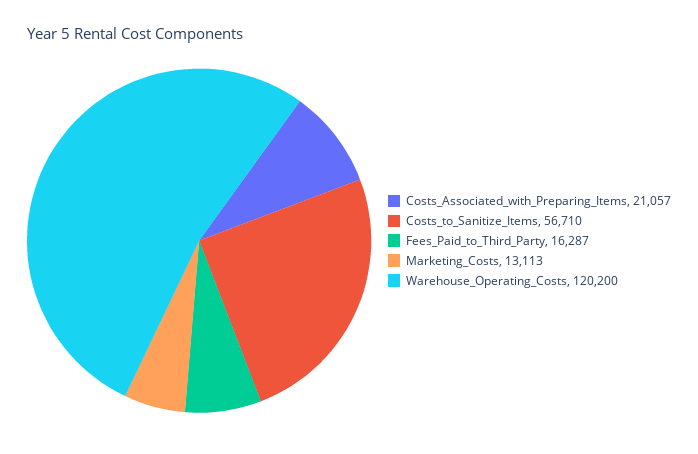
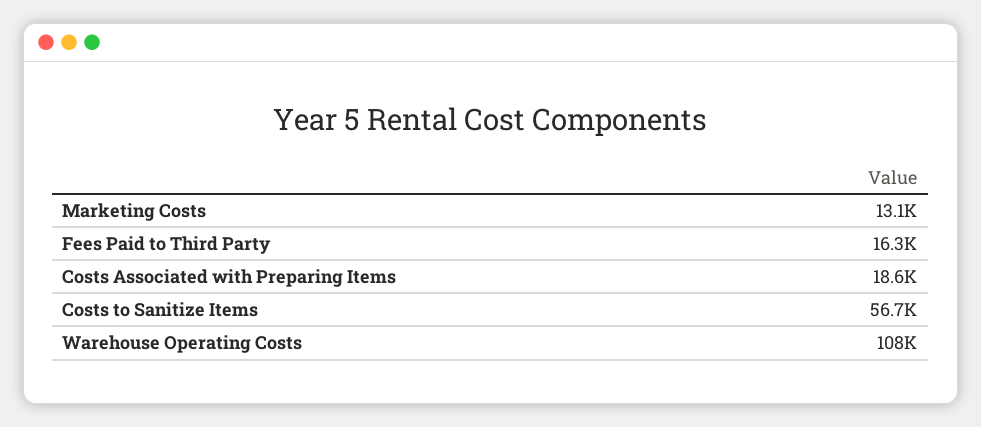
  {
-   "Costs_Associated_with_Preparing_Items": 21057,
+   "Costs_Associated_with_Preparing_Items": 18600,
    "Costs_to_Sanitize_Items": 56710,
    "Fees_Paid_to_Third_Party": 16287,
    "Marketing_Costs": 13113,
-   "Warehouse_Operating_Costs": 120200
+   "Warehouse_Operating_Costs": 108000
  }

